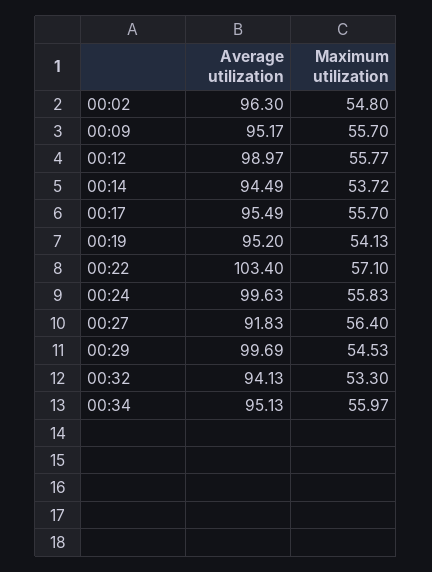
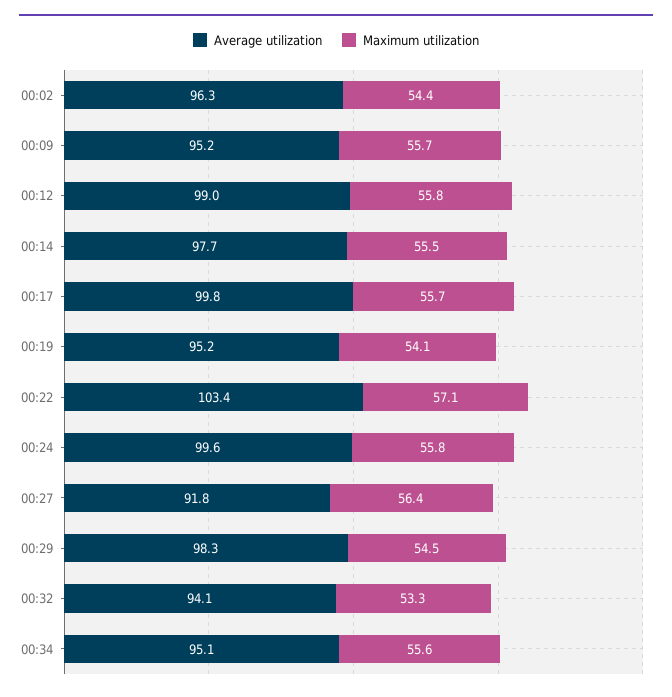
  {
    "Average utilization": {
      "00:02": 96.3,
      "00:09": 95.17,
      "00:12": 98.97,
-     "00:14": 94.49,
+     "00:14": 97.7,
-     "00:17": 95.49,
+     "00:17": 99.8,
      "00:19": 95.2,
      "00:22": 103.4,
      "00:24": 99.63,
      "00:27": 91.83,
-     "00:29": 99.69,
+     "00:29": 98.3,
      "00:32": 94.13,
      "00:34": 95.13
    },
    "Maximum utilization": {
-     "00:02": 54.8,
+     "00:02": 54.4,
      "00:09": 55.7,
      "00:12": 55.77,
-     "00:14": 53.72,
+     "00:14": 55.5,
      "00:17": 55.7,
      "00:19": 54.13,
      "00:22": 57.1,
      "00:24": 55.83,
      "00:27": 56.4,
      "00:29": 54.53,
      "00:32": 53.3,
-     "00:34": 55.97
+     "00:34": 55.6
    }
  }

